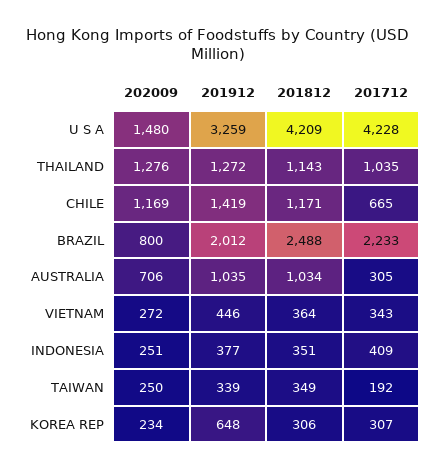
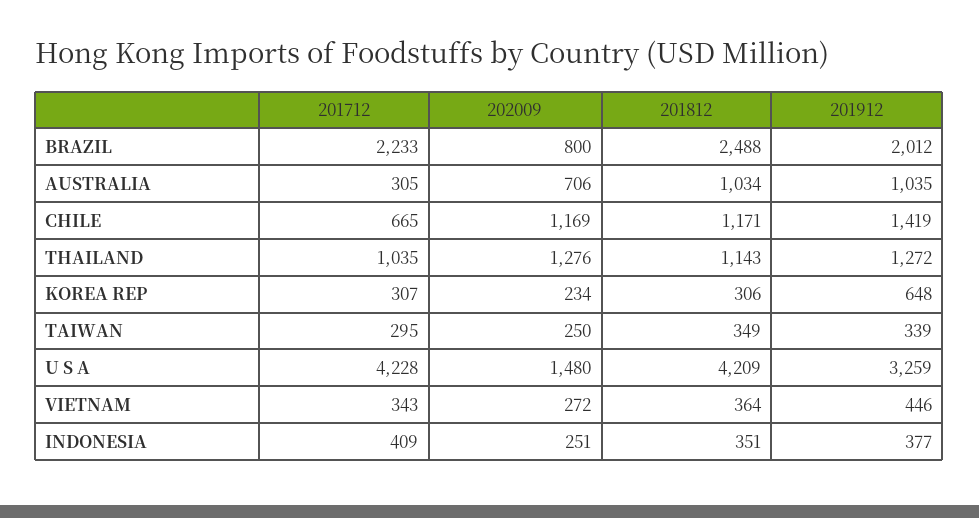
  {
    "202009": {
      "U S A": 1480,
      "THAILAND": 1276,
      "CHILE": 1169,
      "BRAZIL": 800,
      "AUSTRALIA": 706,
      "VIETNAM": 272,
      "INDONESIA": 251,
      "TAIWAN": 250,
      "KOREA REP": 234
    },
    "201912": {
      "U S A": 3259,
      "THAILAND": 1272,
      "CHILE": 1419,
      "BRAZIL": 2012,
      "AUSTRALIA": 1035,
      "VIETNAM": 446,
      "INDONESIA": 377,
      "TAIWAN": 339,
      "KOREA REP": 648
    },
    "201812": {
      "U S A": 4209,
      "THAILAND": 1143,
      "CHILE": 1171,
      "BRAZIL": 2488,
      "AUSTRALIA": 1034,
      "VIETNAM": 364,
      "INDONESIA": 351,
      "TAIWAN": 349,
      "KOREA REP": 306
    },
    "201712": {
      "U S A": 4228,
      "THAILAND": 1035,
      "CHILE": 665,
      "BRAZIL": 2233,
      "AUSTRALIA": 305,
      "VIETNAM": 343,
      "INDONESIA": 409,
-     "TAIWAN": 192,
+     "TAIWAN": 295,
      "KOREA REP": 307
    }
  }

